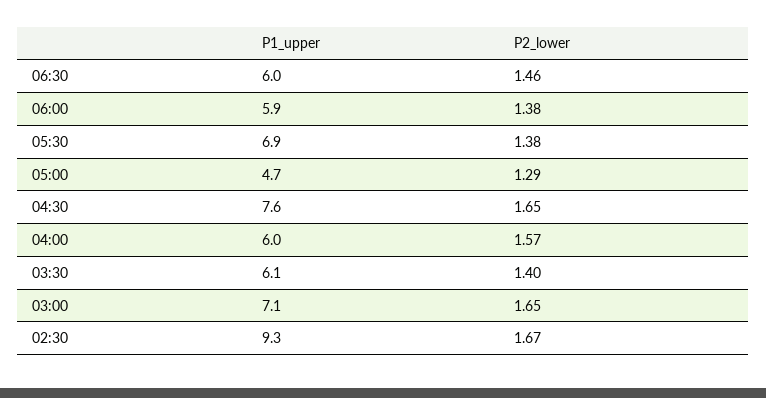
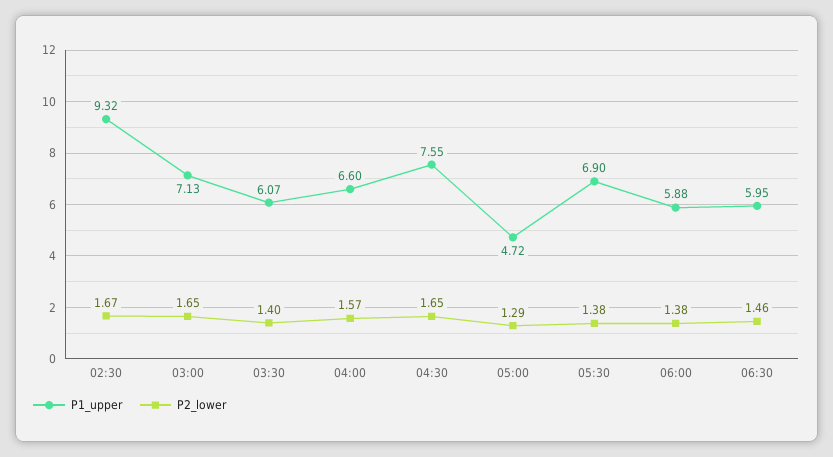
  {
    "P1_upper": {
      "06:30": 5.95,
      "06:00": 5.88,
      "05:30": 6.9,
      "05:00": 4.72,
      "04:30": 7.55,
-     "04:00": 6,
+     "04:00": 6.6,
      "03:30": 6.07,
      "03:00": 7.13,
      "02:30": 9.32
    },
    "P2_lower": {
      "06:30": 1.46,
      "06:00": 1.38,
      "05:30": 1.38,
      "05:00": 1.29,
      "04:30": 1.65,
      "04:00": 1.57,
      "03:30": 1.4,
      "03:00": 1.65,
      "02:30": 1.67
    }
  }

